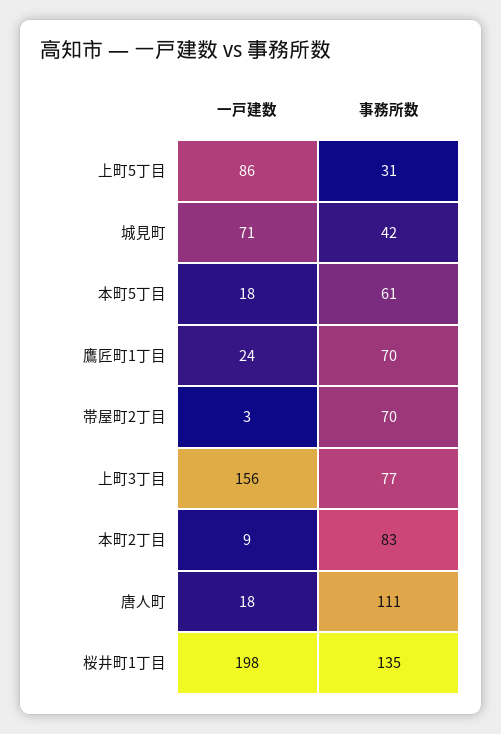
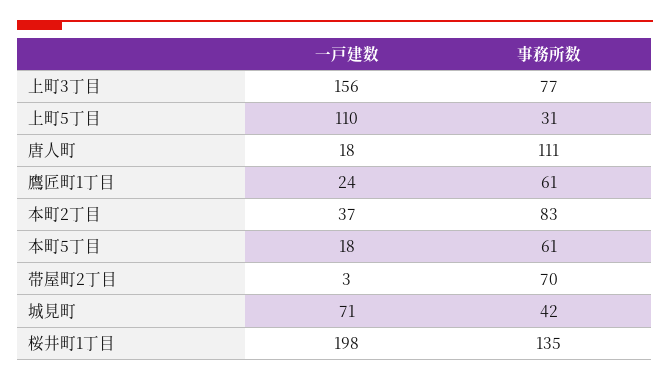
  {
    "一戸建数": {
-     "上町5丁目": 86,
+     "上町5丁目": 110,
      "城見町": 71,
      "本町5丁目": 18,
      "鷹匠町1丁目": 24,
      "帯屋町2丁目": 3,
      "上町3丁目": 156,
-     "本町2丁目": 9,
+     "本町2丁目": 37,
      "唐人町": 18,
      "桜井町1丁目": 198
    },
    "事務所数": {
      "上町5丁目": 31,
      "城見町": 42,
      "本町5丁目": 61,
-     "鷹匠町1丁目": 70,
+     "鷹匠町1丁目": 61,
      "帯屋町2丁目": 70,
      "上町3丁目": 77,
      "本町2丁目": 83,
      "唐人町": 111,
      "桜井町1丁目": 135
    }
  }

